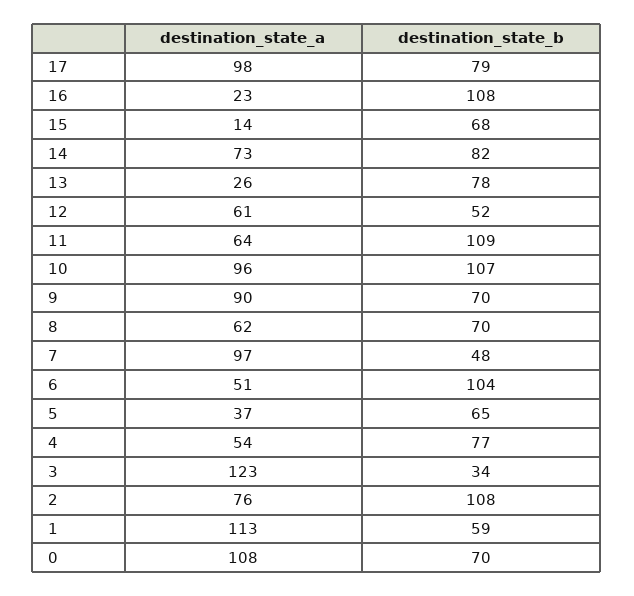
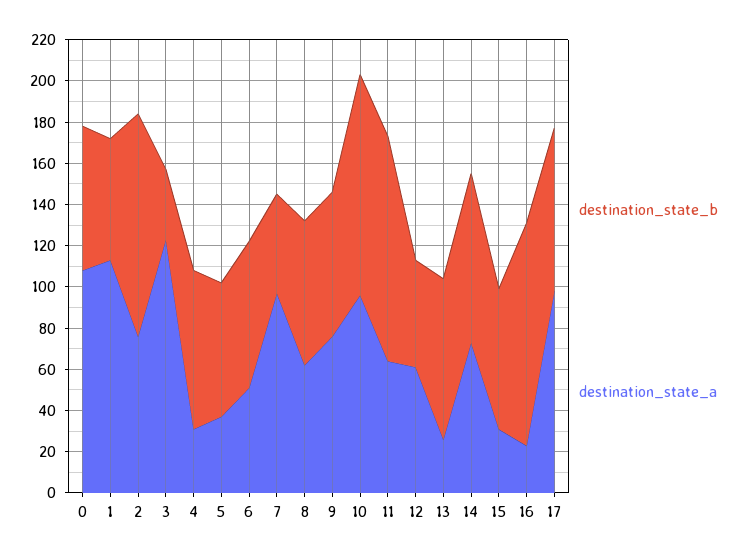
  {
    "destination_state_a": {
      "17": 98,
      "16": 23,
-     "15": 14,
+     "15": 30,
      "14": 73,
      "13": 26,
      "12": 61,
      "11": 64,
      "10": 96,
-     "9": 90,
+     "9": 75,
      "8": 62,
      "7": 97,
      "6": 51,
      "5": 37,
-     "4": 54,
+     "4": 30,
      "3": 123,
      "2": 76,
      "1": 113,
      "0": 108
    },
    "destination_state_b": {
      "17": 79,
      "16": 108,
      "15": 68,
      "14": 82,
      "13": 78,
      "12": 52,
      "11": 109,
      "10": 107,
      "9": 70,
      "8": 70,
      "7": 48,
-     "6": 104,
+     "6": 70,
      "5": 65,
      "4": 77,
      "3": 34,
      "2": 108,
      "1": 59,
      "0": 70
    }
  }

